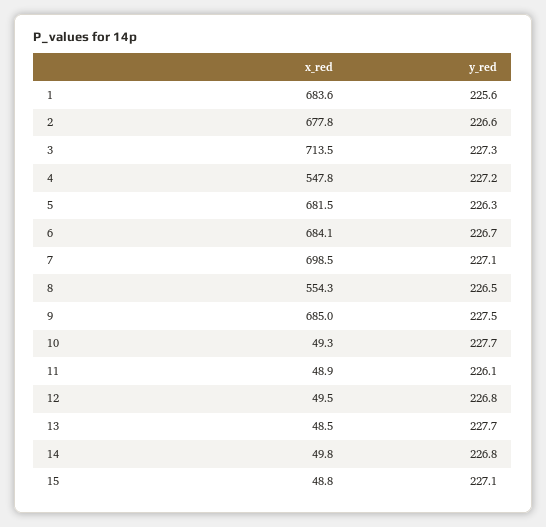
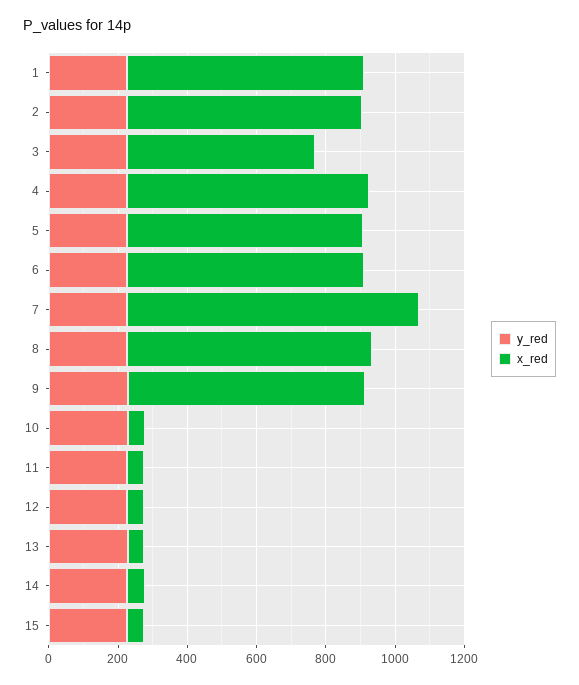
  {
    "x_red": {
      "1": 683.6,
      "2": 677.8,
-     "3": 713.5,
+     "3": 550,
-     "4": 547.8,
+     "4": 700,
      "5": 681.5,
      "6": 684.1,
-     "7": 698.5,
+     "7": 850,
-     "8": 554.3,
+     "8": 700,
      "9": 685,
      "10": 49.3,
      "11": 48.9,
      "12": 49.5,
      "13": 48.5,
      "14": 49.8,
      "15": 48.8
    },
    "y_red": {
      "1": 225.6,
      "2": 226.6,
      "3": 227.3,
      "4": 227.2,
      "5": 226.3,
      "6": 226.7,
      "7": 227.1,
      "8": 226.5,
      "9": 227.5,
      "10": 227.7,
      "11": 226.1,
      "12": 226.8,
      "13": 227.7,
      "14": 226.8,
      "15": 227.1
    }
  }

